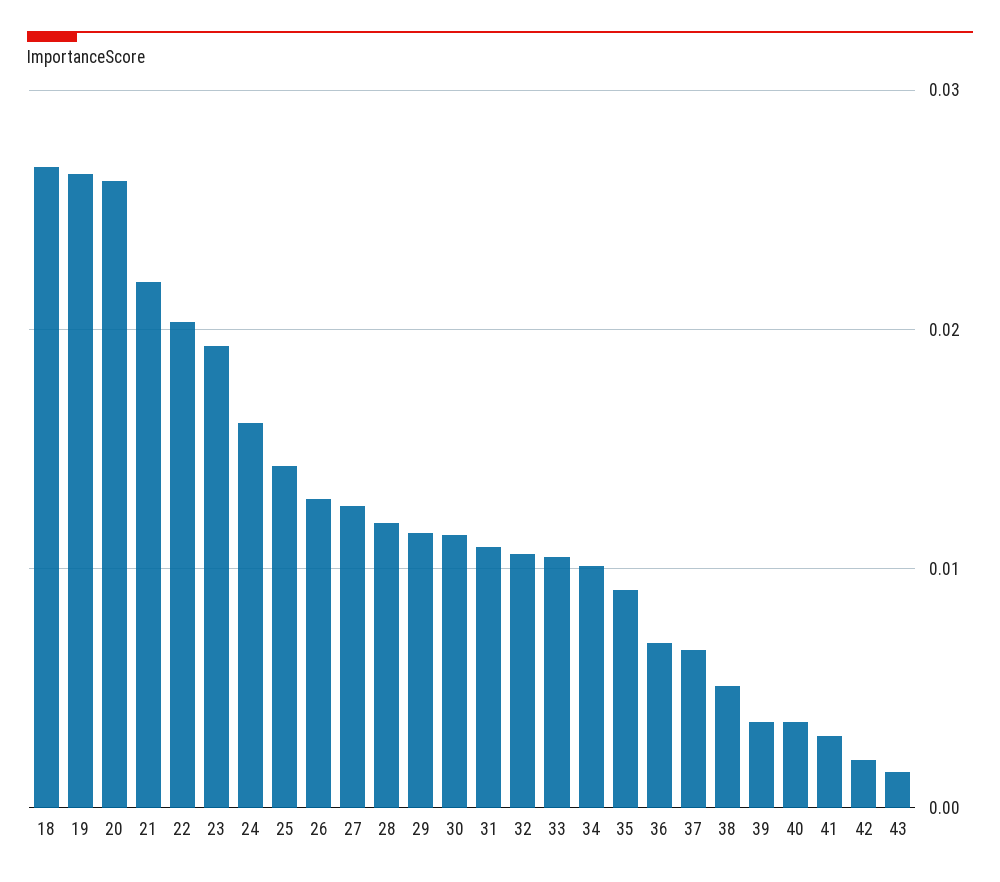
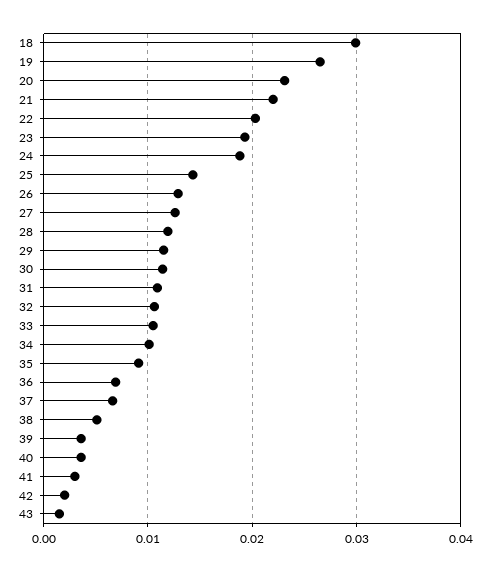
  {
-   "18": 0.027,
+   "18": 0.03,
    "19": 0.027,
-   "20": 0.026,
+   "20": 0.023,
    "21": 0.022,
    "22": 0.02,
    "23": 0.019,
-   "24": 0.016,
+   "24": 0.019,
    "25": 0.014,
    "26": 0.013,
    "27": 0.013,
    "28": 0.012,
    "29": 0.012,
    "30": 0.011,
    "31": 0.011,
    "32": 0.011,
    "33": 0.011,
    "34": 0.01,
    "35": 0.009,
    "36": 0.007,
    "37": 0.007,
    "38": 0.005,
    "39": 0.004,
    "40": 0.004,
    "41": 0.003,
    "42": 0.002,
    "43": 0.002
  }

